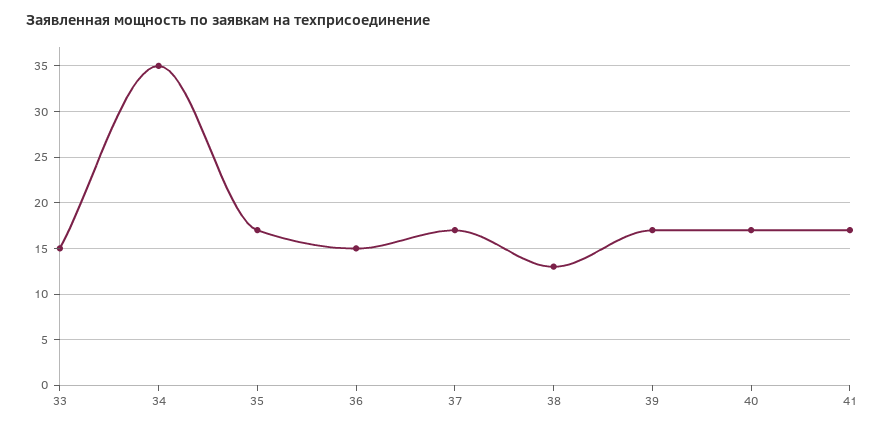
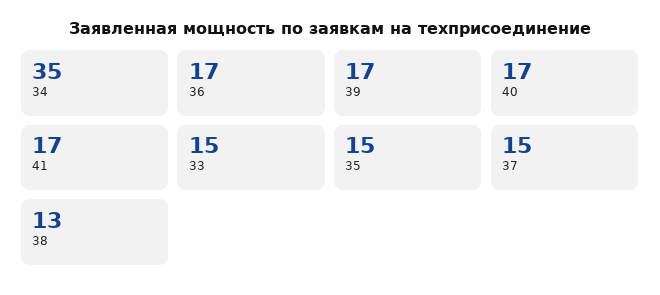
  {
    "33": 15,
    "34": 35,
-   "35": 17,
+   "35": 15,
-   "36": 15,
+   "36": 17,
-   "37": 17,
+   "37": 15,
    "38": 13,
    "39": 17,
    "40": 17,
    "41": 17
  }

